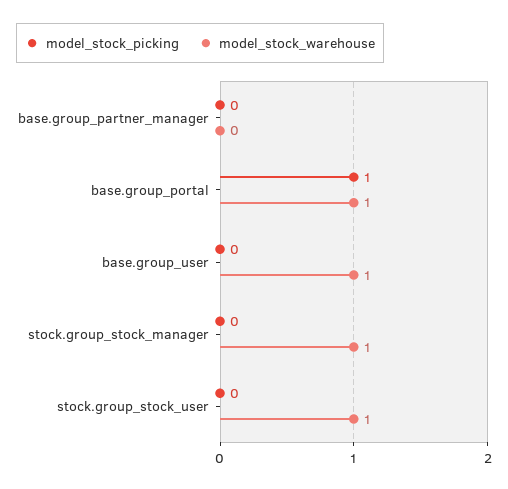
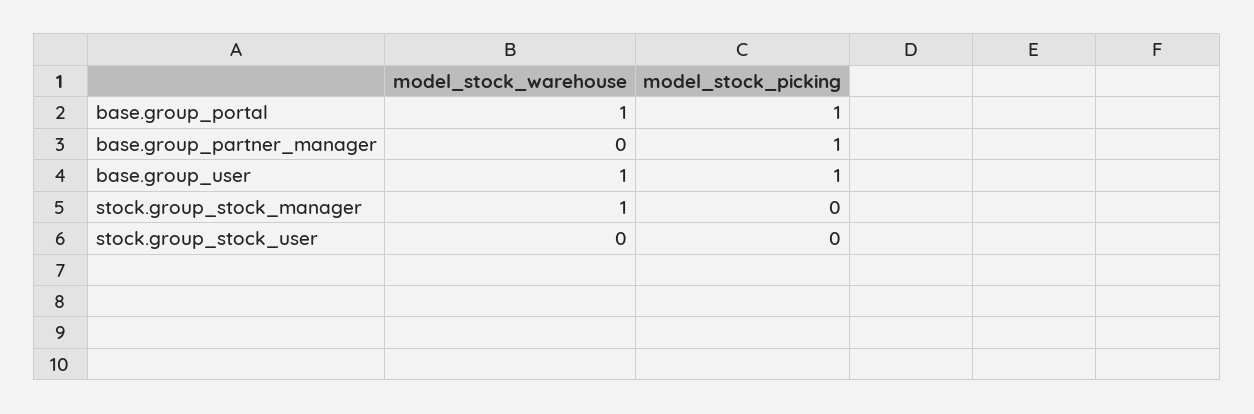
  {
    "model_stock_picking": {
-     "base.group_partner_manager": 0,
+     "base.group_partner_manager": 1,
      "base.group_portal": 1,
-     "base.group_user": 0,
+     "base.group_user": 1,
      "stock.group_stock_manager": 0,
      "stock.group_stock_user": 0
    },
    "model_stock_warehouse": {
      "base.group_partner_manager": 0,
      "base.group_portal": 1,
      "base.group_user": 1,
      "stock.group_stock_manager": 1,
-     "stock.group_stock_user": 1
+     "stock.group_stock_user": 0
    }
  }

